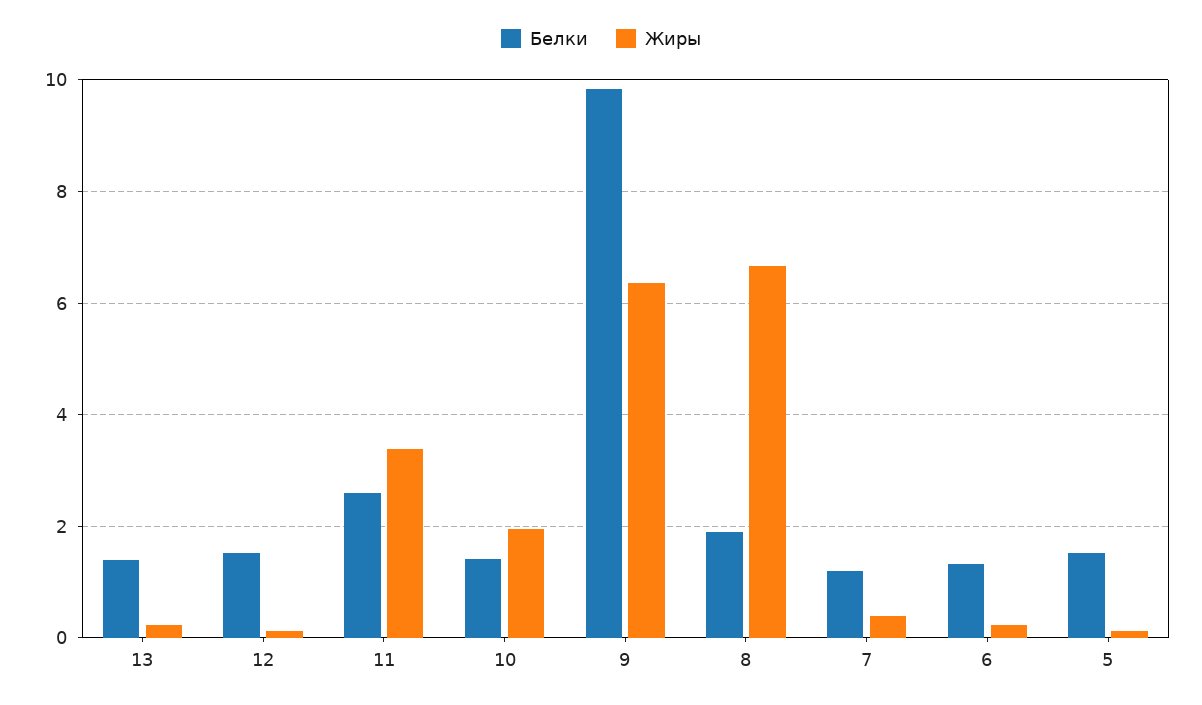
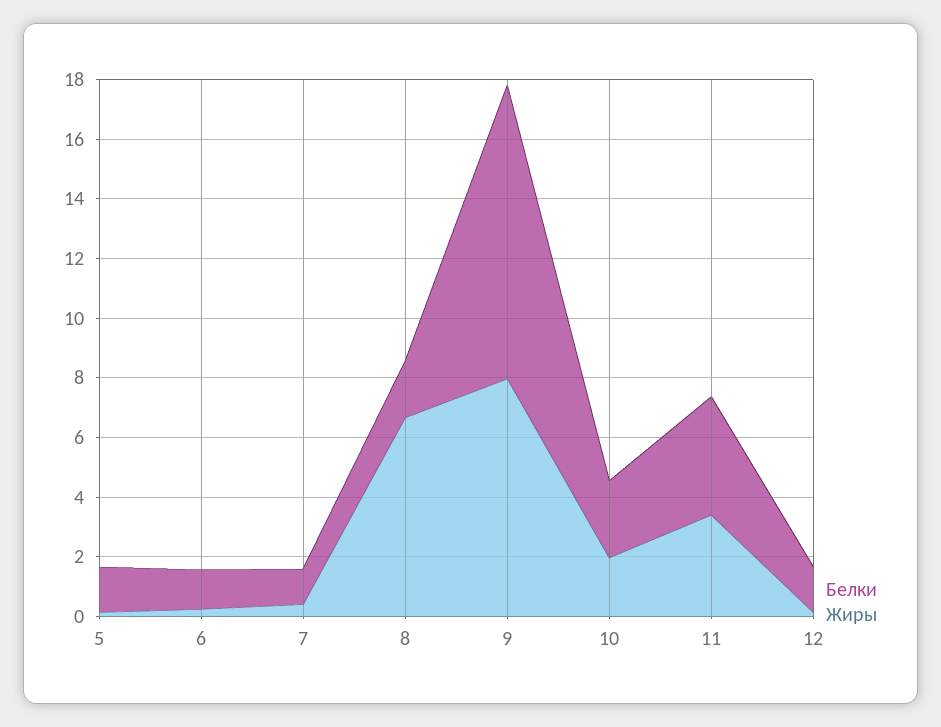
  {
    "Белки": {
-     "13": 1.4,
      "12": 1.6,
-     "11": 2.6,
+     "11": 4,
-     "10": 1.4,
+     "10": 2.5,
      "9": 9.8,
      "8": 2,
      "7": 1.2,
      "6": 1.4,
      "5": 1.6
    },
    "Жиры": {
-     "13": 0.2,
      "12": 0.2,
      "11": 3.4,
      "10": 2,
-     "9": 6.4,
+     "9": 8,
      "8": 6.6,
      "7": 0.4,
      "6": 0.2,
      "5": 0.2
    }
  }

